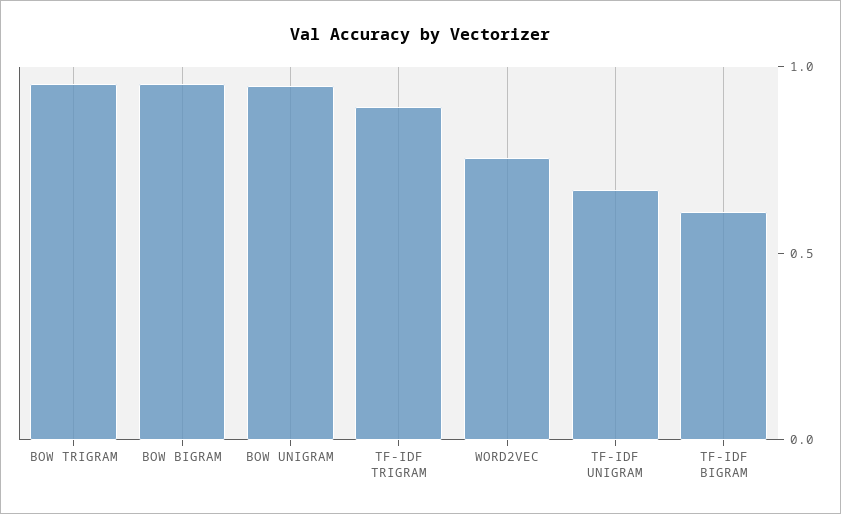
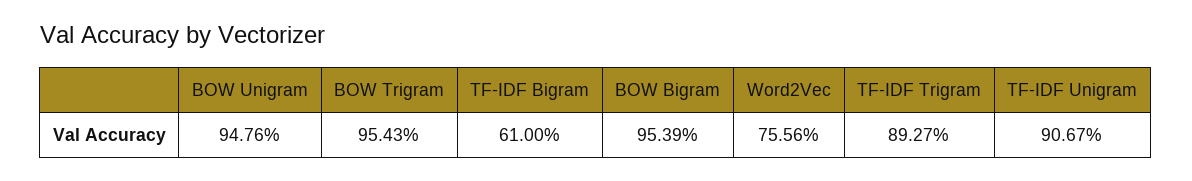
  {
    "BOW TRIGRAM": 0.9543,
    "BOW BIGRAM": 0.9539,
    "BOW UNIGRAM": 0.9476,
    "TF-IDF TRIGRAM": 0.8927,
    "WORD2VEC": 0.7556,
-   "TF-IDF UNIGRAM": 0.7,
+   "TF-IDF UNIGRAM": 0.9067,
    "TF-IDF BIGRAM": 0.61
  }

